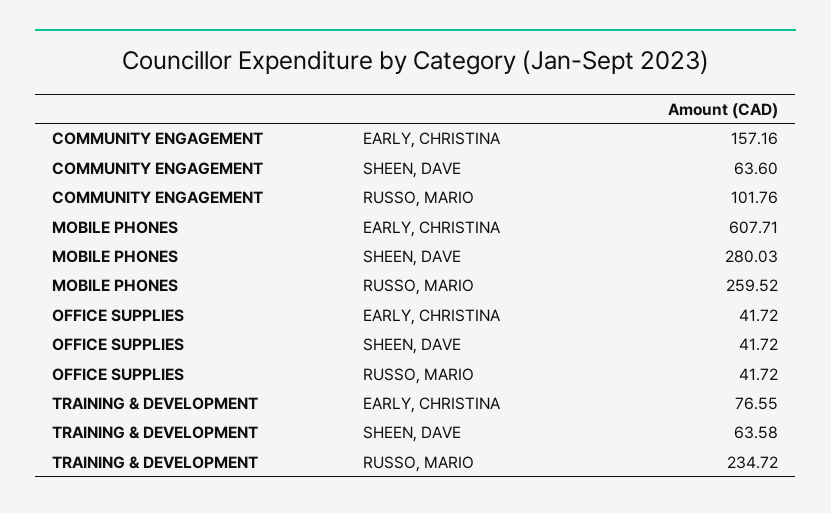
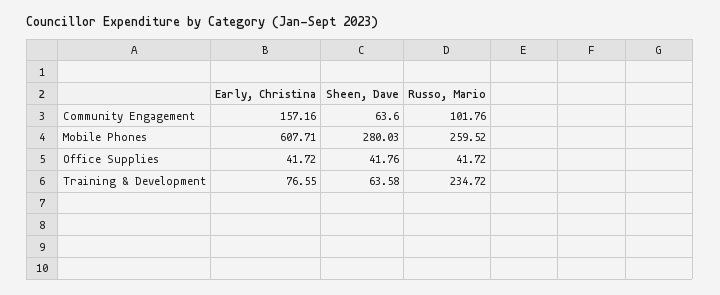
  {
    "COMMUNITY ENGAGEMENT": {
      "EARLY, CHRISTINA": 157.16,
      "SHEEN, DAVE": 63.6,
      "RUSSO, MARIO": 101.76
    },
    "MOBILE PHONES": {
      "EARLY, CHRISTINA": 607.71,
      "SHEEN, DAVE": 280.03,
      "RUSSO, MARIO": 259.52
    },
    "OFFICE SUPPLIES": {
      "EARLY, CHRISTINA": 41.72,
-     "SHEEN, DAVE": 41.72,
+     "SHEEN, DAVE": 41.76,
      "RUSSO, MARIO": 41.72
    },
    "TRAINING & DEVELOPMENT": {
      "EARLY, CHRISTINA": 76.55,
      "SHEEN, DAVE": 63.58,
      "RUSSO, MARIO": 234.72
    }
  }

